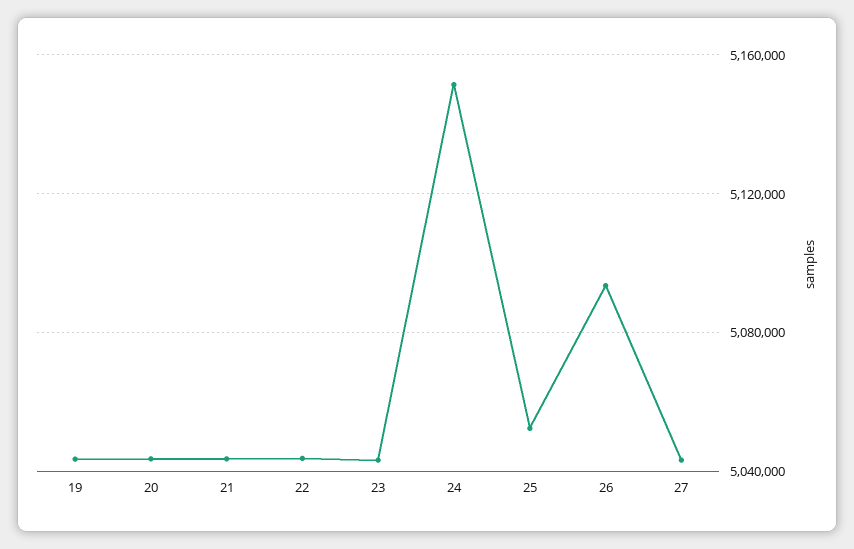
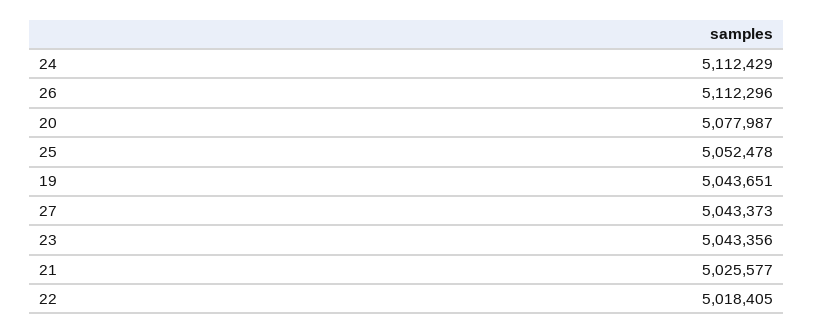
  {
    "19": 5043651,
-   "20": 5045000,
+   "20": 5077987,
-   "21": 5045000,
+   "21": 5025577,
-   "22": 5045000,
+   "22": 5018405,
    "23": 5043356,
-   "24": 5150000,
+   "24": 5112429,
    "25": 5052478,
-   "26": 5095000,
+   "26": 5112296,
    "27": 5043373
  }

